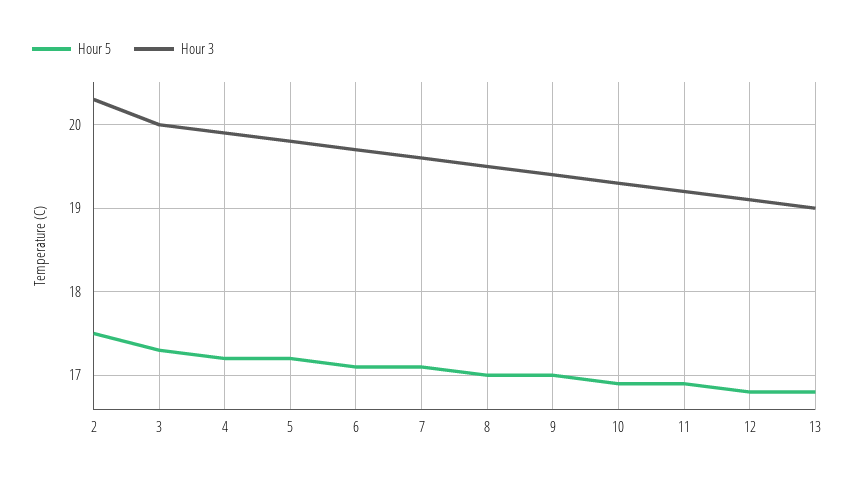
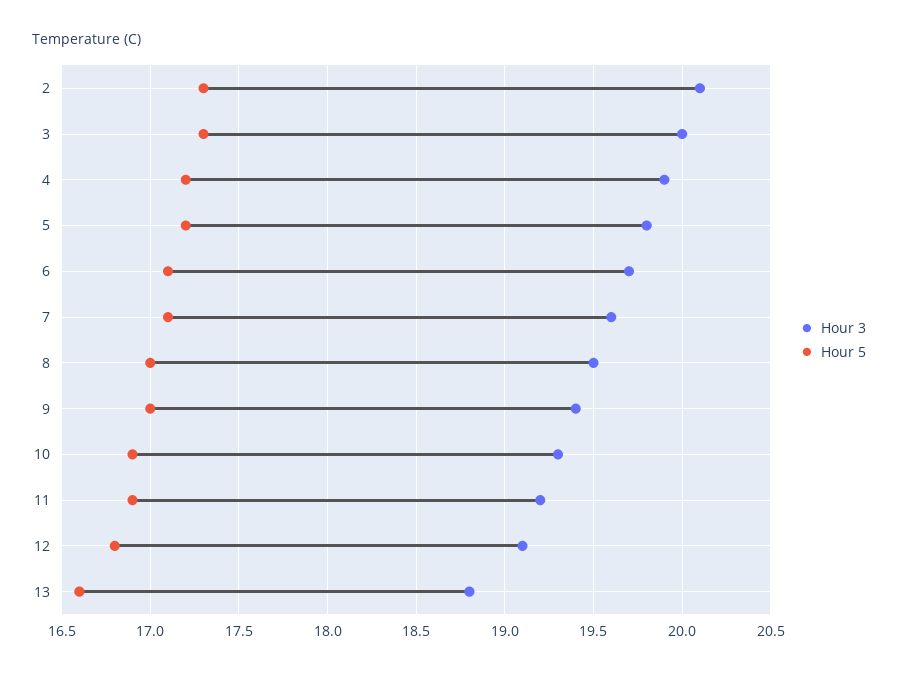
  {
    "Hour 5": {
-     "2": 17.5,
+     "2": 17.3,
      "3": 17.3,
      "4": 17.2,
      "5": 17.2,
      "6": 17.1,
      "7": 17.1,
      "8": 17,
      "9": 17,
      "10": 16.9,
      "11": 16.9,
      "12": 16.8,
-     "13": 16.8
+     "13": 16.6
    },
    "Hour 3": {
-     "2": 20.3,
+     "2": 20.1,
      "3": 20,
      "4": 19.9,
      "5": 19.8,
      "6": 19.7,
      "7": 19.6,
      "8": 19.5,
      "9": 19.4,
      "10": 19.3,
      "11": 19.2,
      "12": 19.1,
-     "13": 19
+     "13": 18.8
    }
  }

